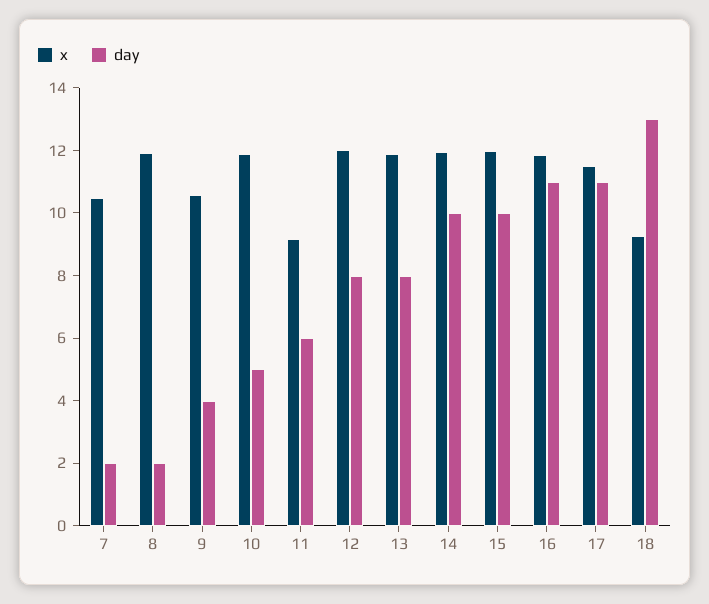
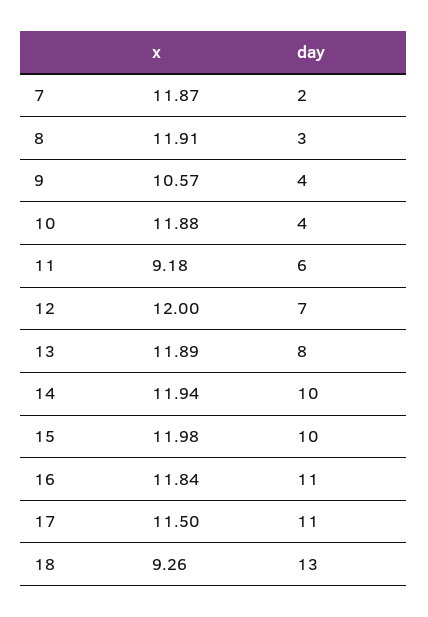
  {
    "x": {
-     "7": 10.5,
+     "7": 11.87,
      "8": 11.91,
      "9": 10.57,
      "10": 11.88,
      "11": 9.18,
      "12": 12,
      "13": 11.89,
      "14": 11.94,
      "15": 11.98,
      "16": 11.84,
      "17": 11.5,
      "18": 9.26
    },
    "day": {
      "7": 2,
-     "8": 2,
+     "8": 3,
      "9": 4,
-     "10": 5,
+     "10": 4,
      "11": 6,
-     "12": 8,
+     "12": 7,
      "13": 8,
      "14": 10,
      "15": 10,
      "16": 11,
      "17": 11,
      "18": 13
    }
  }

